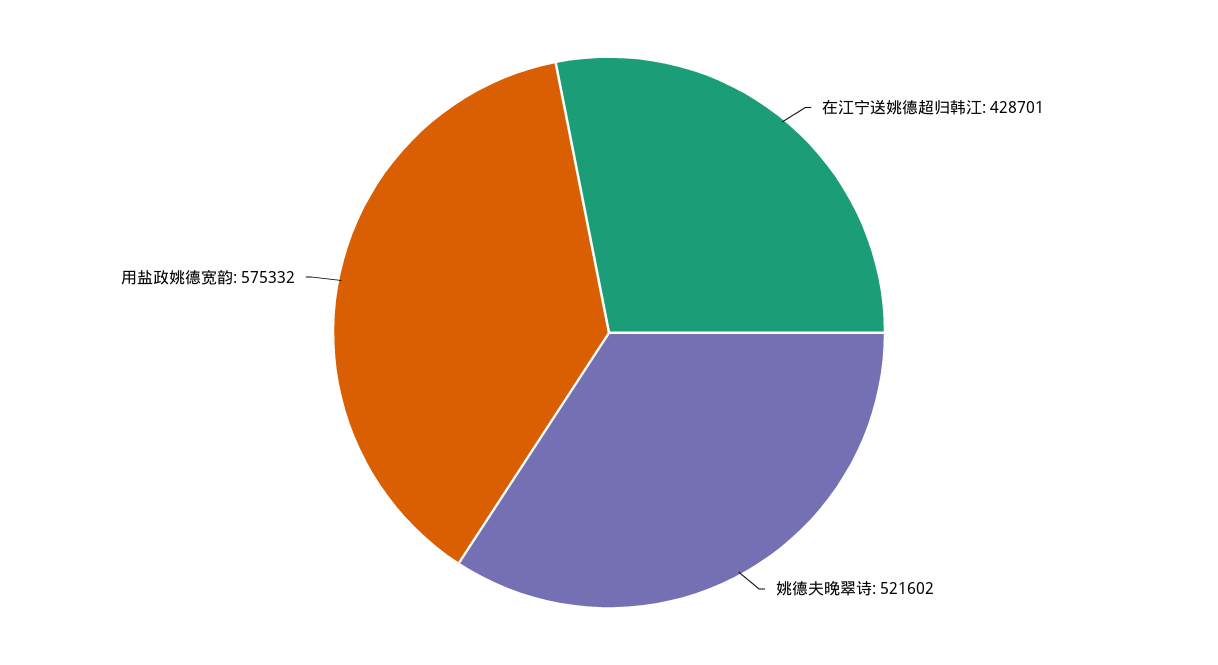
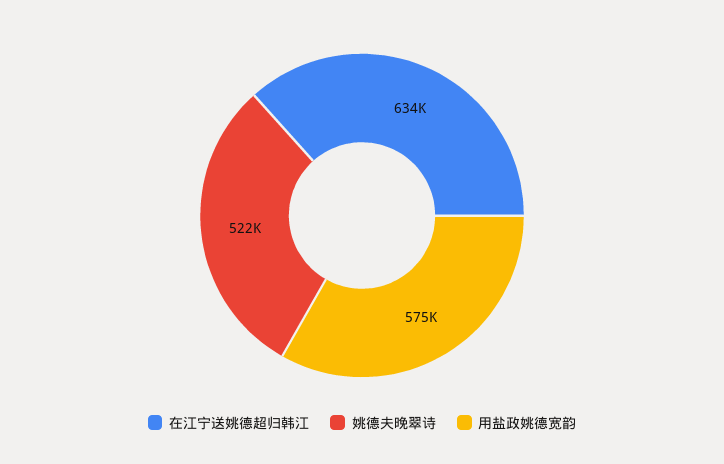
  {
-   "在江宁送姚德超归韩江": 428701,
+   "在江宁送姚德超归韩江": 634000,
    "姚德夫晚翠诗": 521602,
    "用盐政姚德宽韵": 575332
  }

